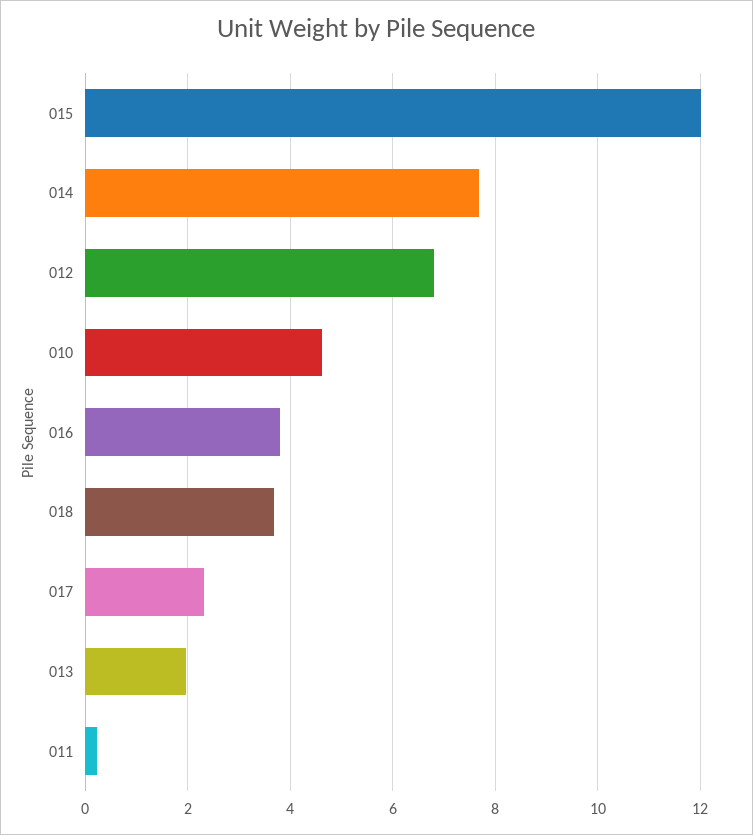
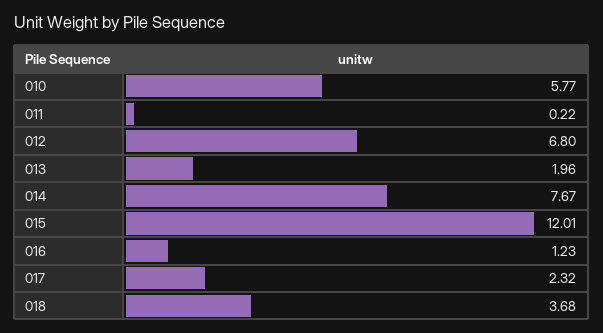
  {
    "015": 12.01,
    "014": 7.67,
    "012": 6.8,
-   "010": 4.6,
+   "010": 5.77,
-   "016": 3.8,
+   "016": 1.23,
    "018": 3.68,
    "017": 2.32,
    "013": 1.96,
    "011": 0.22
  }

